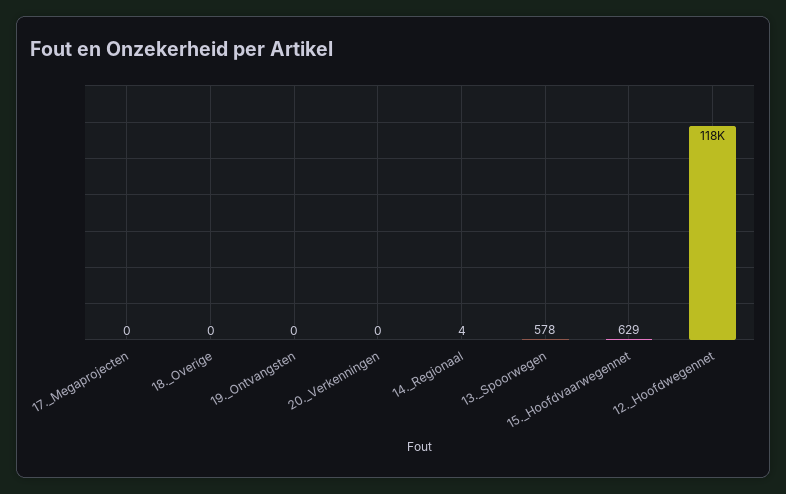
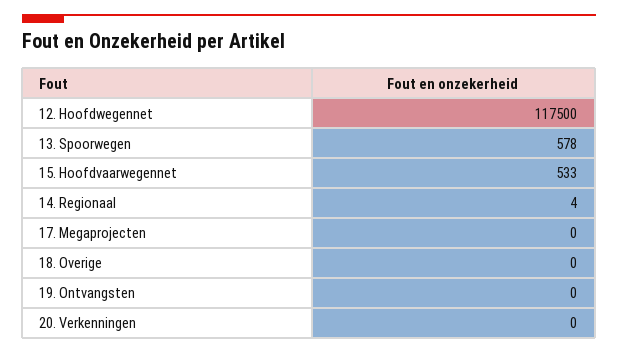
  {
    "17._Megaprojecten": 0,
    "18._Overige": 0,
    "19._Ontvangsten": 0,
    "20._Verkenningen": 0,
    "14._Regionaal": 4,
    "13._Spoorwegen": 578,
-   "15._Hoofdvaarwegennet": 629,
+   "15._Hoofdvaarwegennet": 533,
    "12._Hoofdwegennet": 117500
  }

